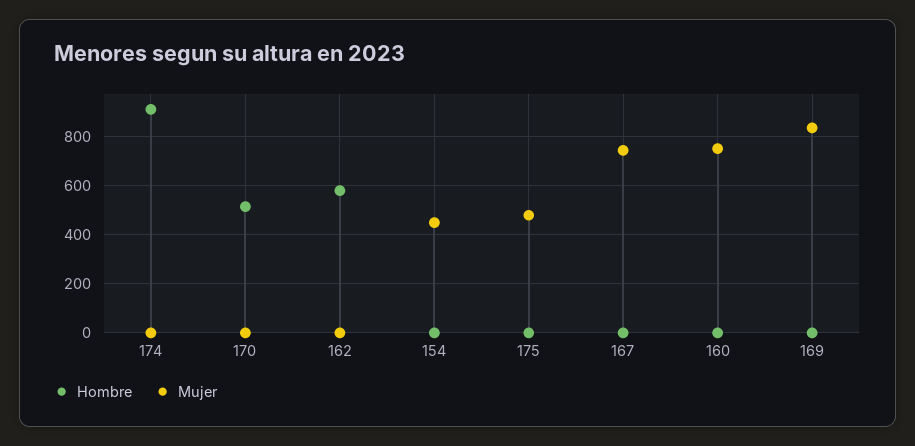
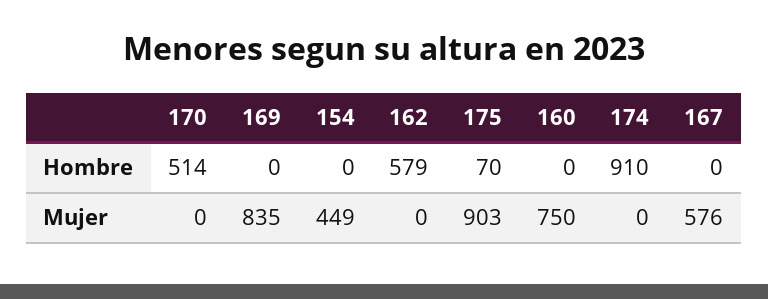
  {
    "Hombre": {
      "174": 910,
      "170": 514,
      "162": 579,
      "154": 0,
-     "175": 0,
+     "175": 70,
      "167": 0,
      "160": 0,
      "169": 0
    },
    "Mujer": {
      "174": 0,
      "170": 0,
      "162": 0,
      "154": 449,
-     "175": 475,
+     "175": 903,
-     "167": 750,
+     "167": 576,
      "160": 750,
      "169": 835
    }
  }

